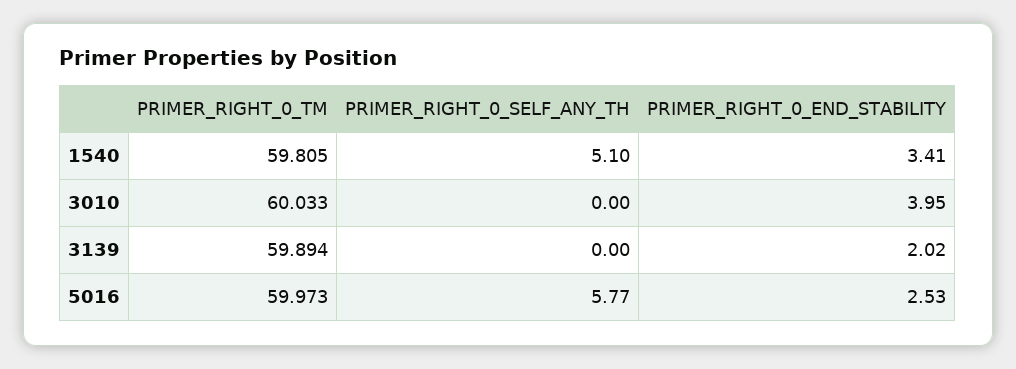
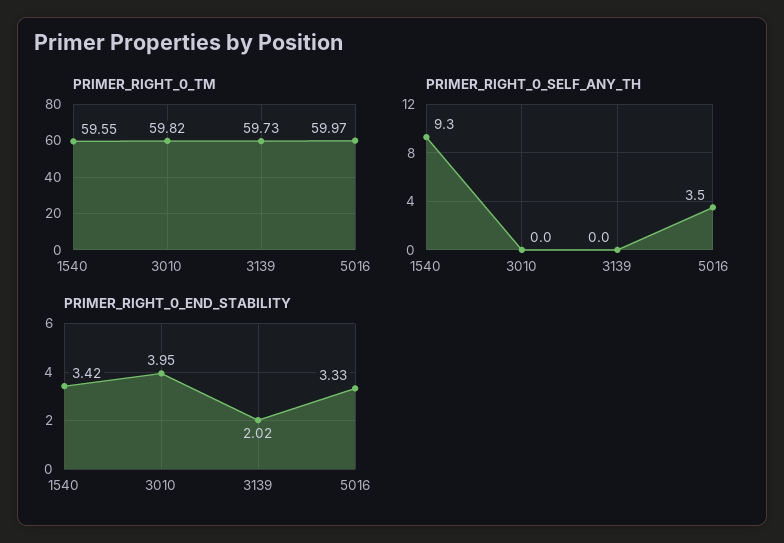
  {
    "PRIMER_RIGHT_0_TM": {
-     "1540": 59.805,
+     "1540": 59.55,
-     "3010": 60.033,
+     "3010": 59.82,
-     "3139": 59.894,
+     "3139": 59.73,
      "5016": 59.973
    },
    "PRIMER_RIGHT_0_SELF_ANY_TH": {
-     "1540": 5.1,
+     "1540": 9.3,
      "3010": 0,
      "3139": 0,
-     "5016": 5.77
+     "5016": 3.5
    },
    "PRIMER_RIGHT_0_END_STABILITY": {
-     "1540": 3.41,
+     "1540": 3.42,
      "3010": 3.95,
      "3139": 2.02,
-     "5016": 2.53
+     "5016": 3.33
    }
  }

